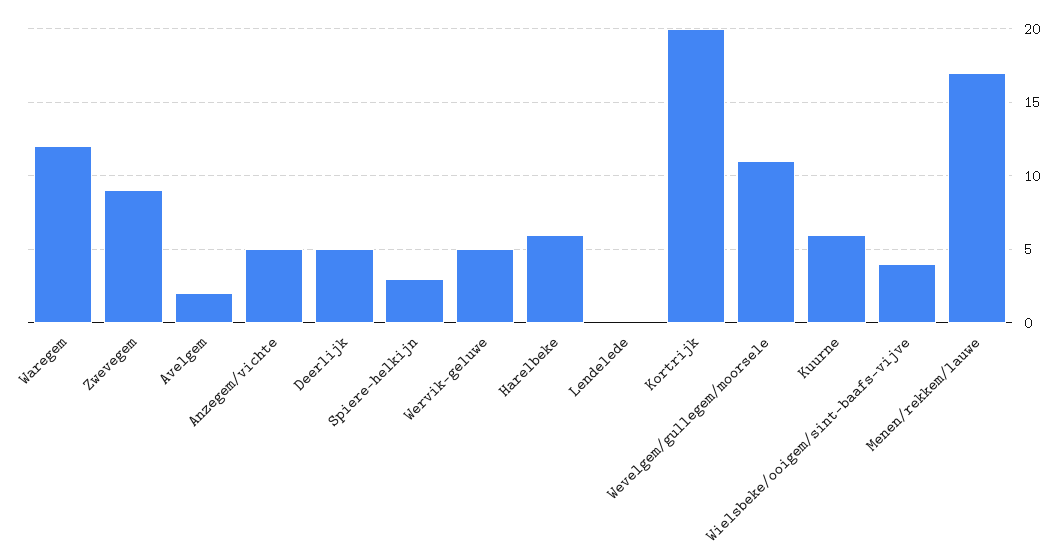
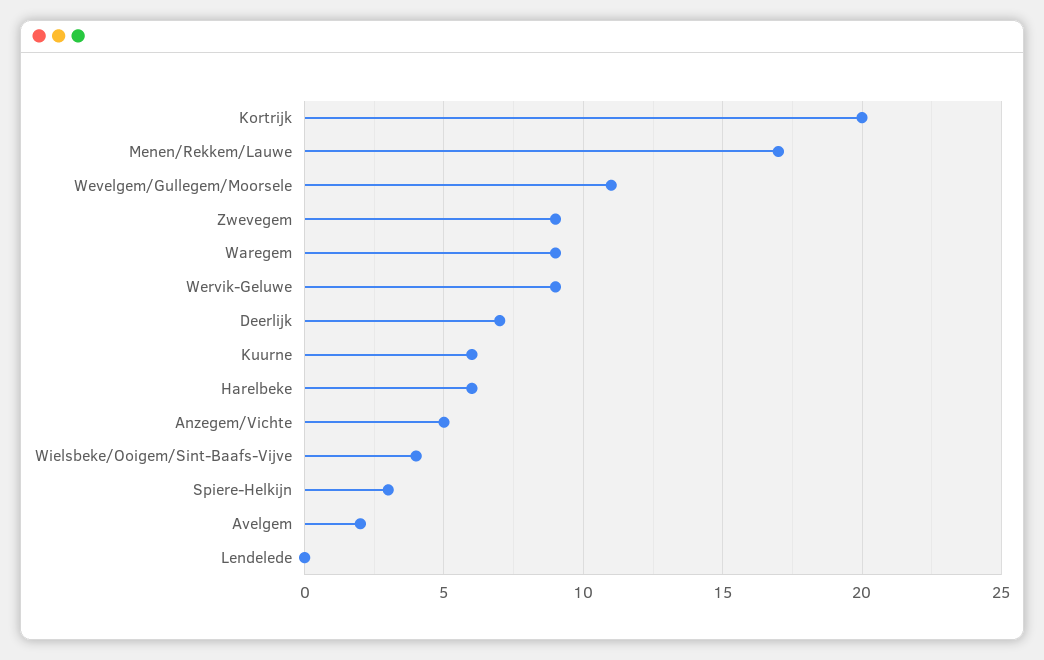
  {
-   "Waregem": 12,
+   "Waregem": 9,
    "Zwevegem": 9,
    "Avelgem": 2,
    "Anzegem/vichte": 5,
-   "Deerlijk": 5,
+   "Deerlijk": 7,
    "Spiere-helkijn": 3,
-   "Wervik-geluwe": 5,
+   "Wervik-geluwe": 9,
    "Harelbeke": 6,
    "Lendelede": 0,
    "Kortrijk": 20,
    "Wevelgem/gullegem/moorsele": 11,
    "Kuurne": 6,
    "Wielsbeke/ooigem/sint-baafs-vijve": 4,
    "Menen/rekkem/lauwe": 17
  }

